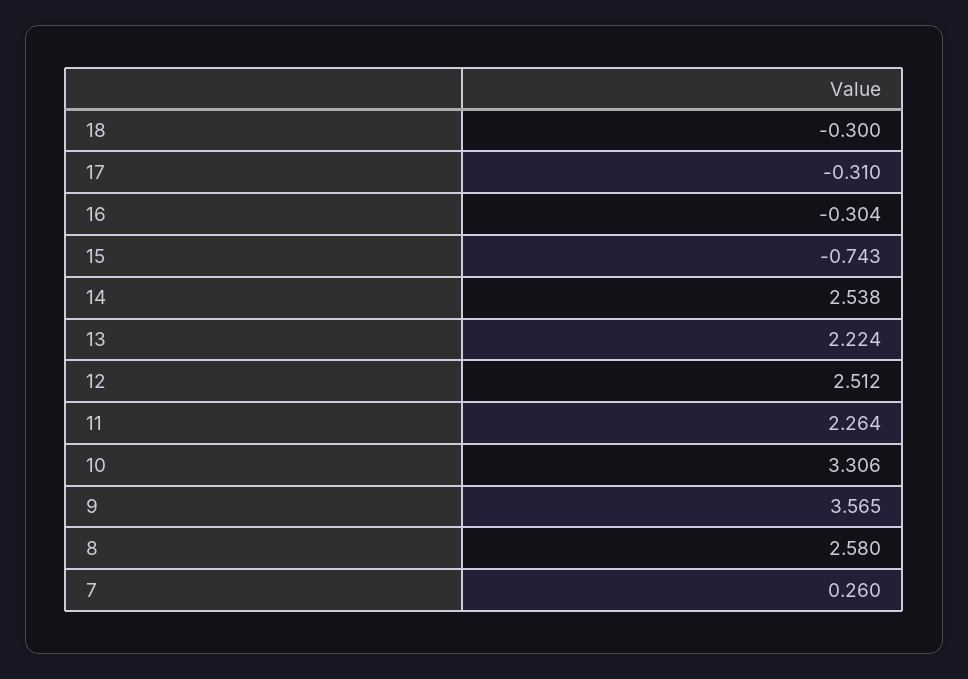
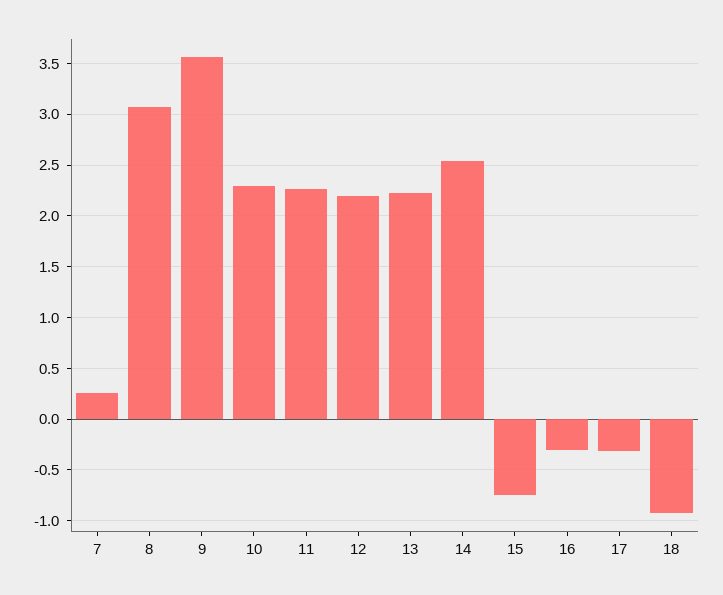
  {
-   "18": -0.3,
+   "18": -0.9,
    "17": -0.31,
    "16": -0.304,
    "15": -0.743,
    "14": 2.538,
    "13": 2.224,
-   "12": 2.512,
+   "12": 2.2,
    "11": 2.264,
-   "10": 3.306,
+   "10": 2.3,
    "9": 3.565,
-   "8": 2.58,
+   "8": 3.1,
    "7": 0.26
  }

